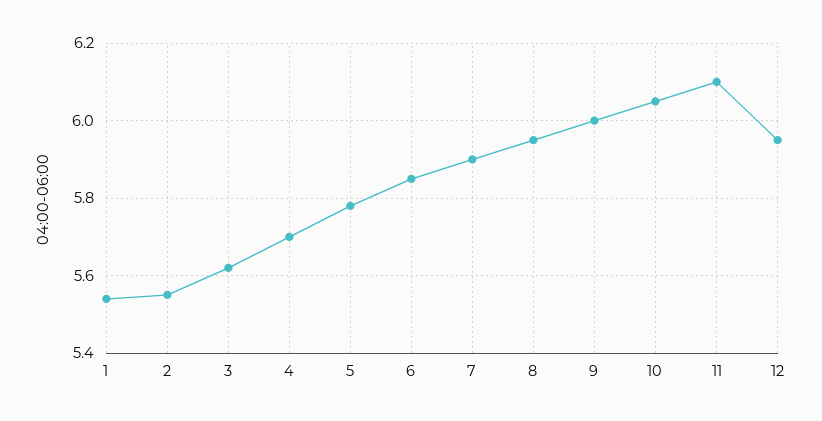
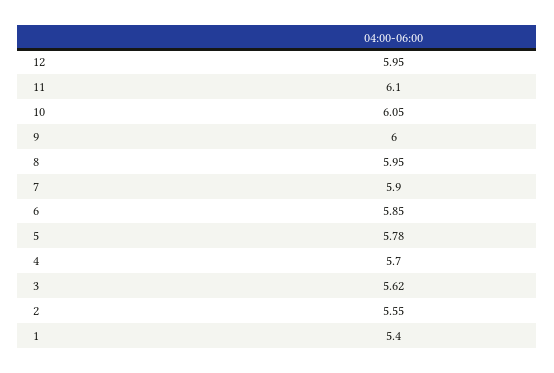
  {
-   "1": 5.55,
+   "1": 5.4,
    "2": 5.55,
    "3": 5.62,
    "4": 5.7,
    "5": 5.78,
    "6": 5.85,
    "7": 5.9,
    "8": 5.95,
    "9": 6,
    "10": 6.05,
    "11": 6.1,
    "12": 5.95
  }

